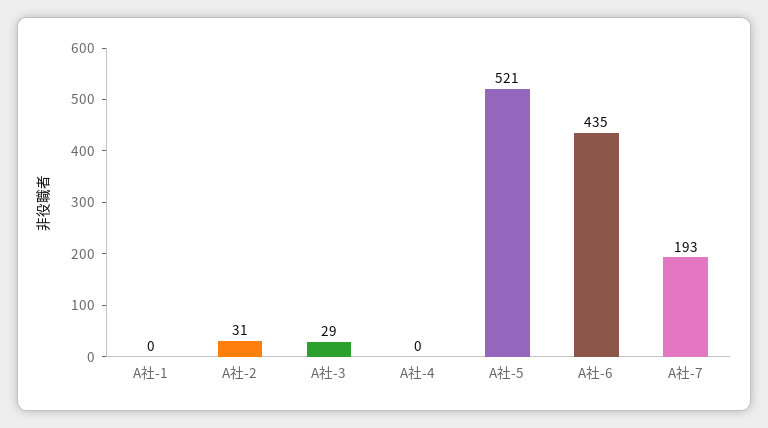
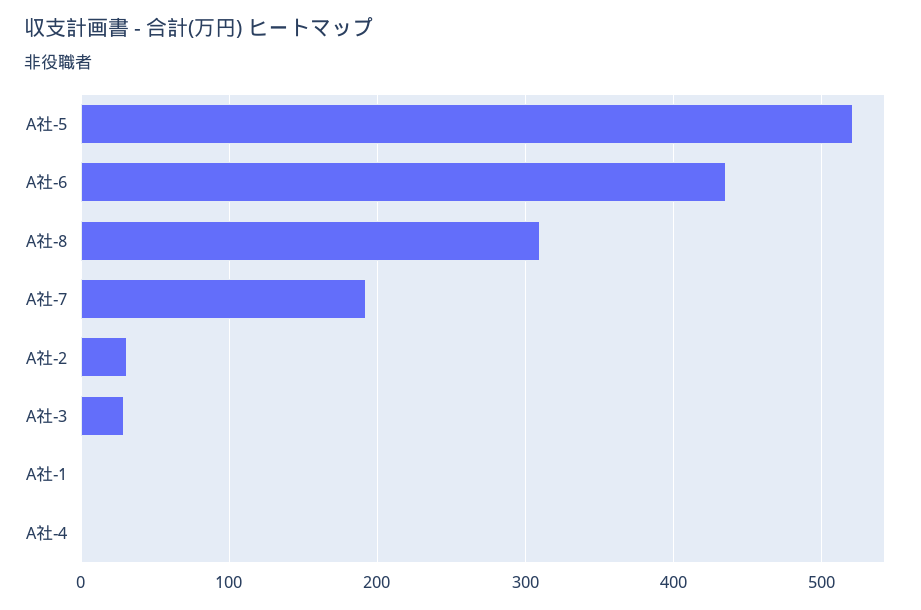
  {
    "A社-1": 0,
    "A社-2": 31,
    "A社-3": 29,
    "A社-4": 0,
    "A社-5": 521,
    "A社-6": 435,
-   "A社-7": 193
+   "A社-7": 193,
+   "A社-8": 310
  }

